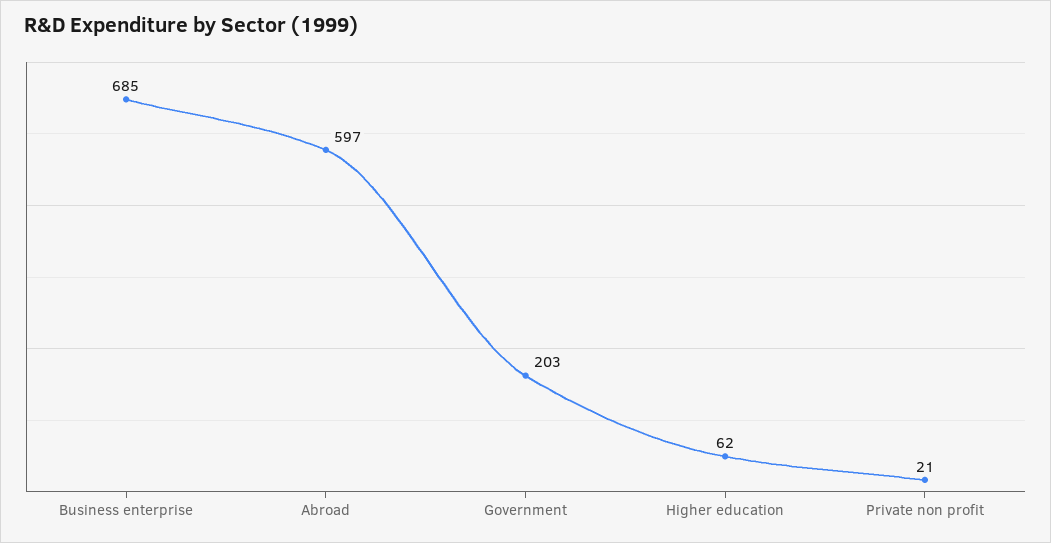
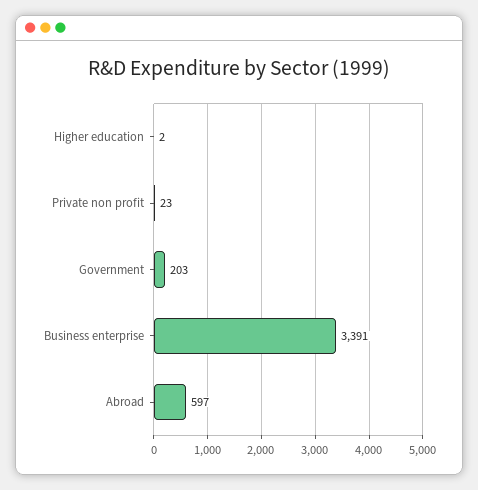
  {
-   "Business enterprise": 685,
+   "Business enterprise": 3391,
    "Abroad": 597,
    "Government": 203,
-   "Higher education": 62,
+   "Higher education": 2,
-   "Private non profit": 21
+   "Private non profit": 23
  }

